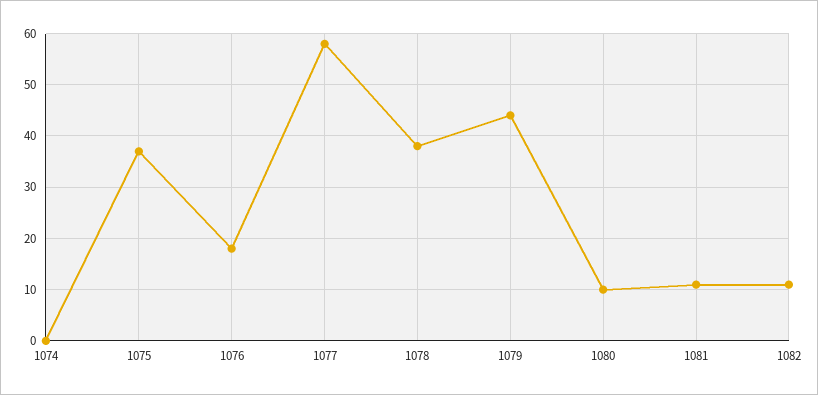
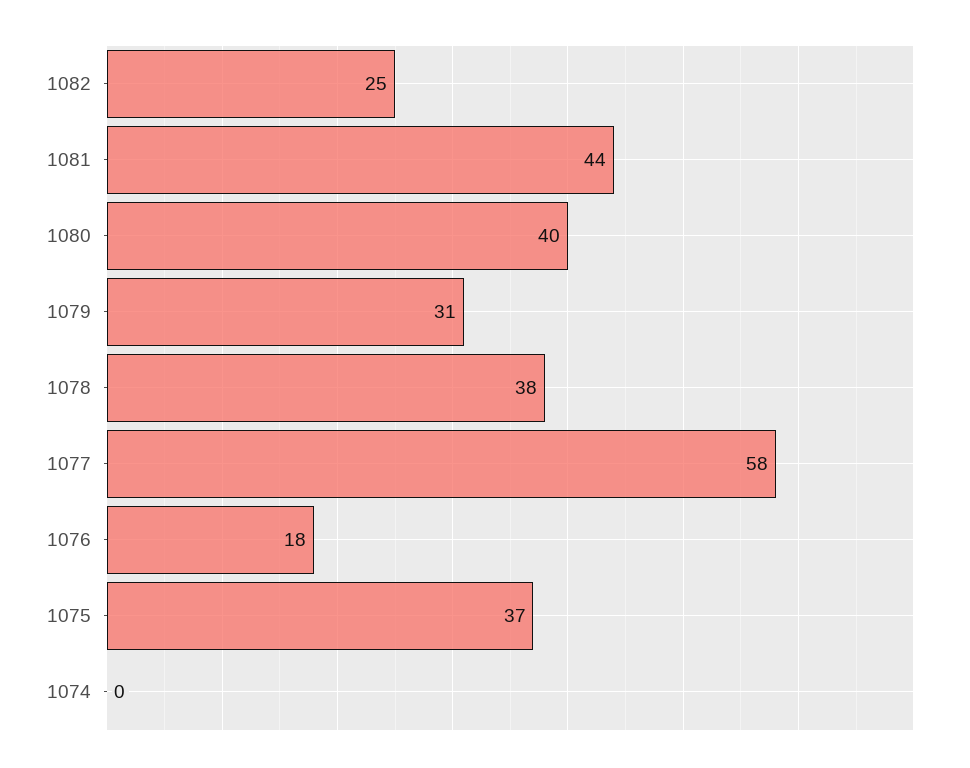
  {
    "1074": 0,
    "1075": 37,
    "1076": 18,
    "1077": 58,
    "1078": 38,
-   "1079": 45,
+   "1079": 31,
-   "1080": 10,
+   "1080": 40,
-   "1081": 10,
+   "1081": 44,
-   "1082": 10
+   "1082": 25
  }

